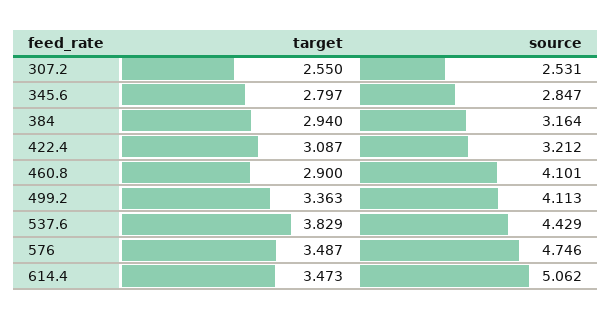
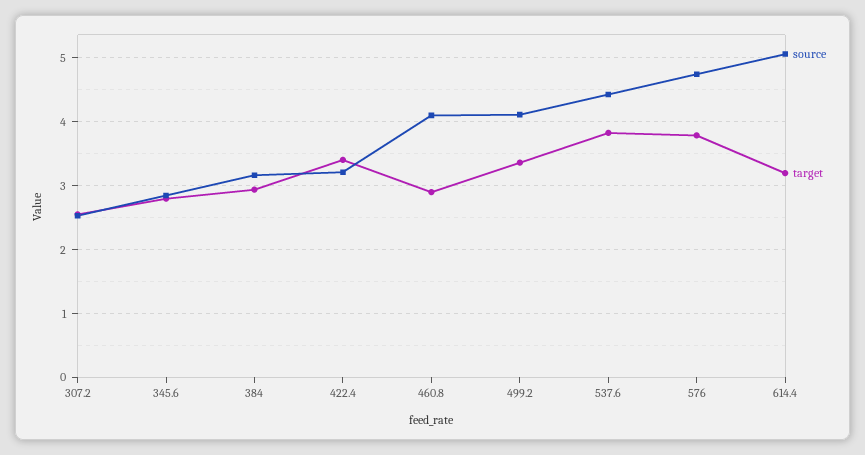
  {
    "target": {
      "307.2": 2.55,
      "345.6": 2.797,
      "384": 2.94,
-     "422.4": 3.087,
+     "422.4": 3.4,
      "460.8": 2.9,
      "499.2": 3.363,
      "537.6": 3.829,
-     "576": 3.487,
+     "576": 3.8,
-     "614.4": 3.473
+     "614.4": 3.2
    },
    "source": {
      "307.2": 2.531,
      "345.6": 2.847,
      "384": 3.164,
      "422.4": 3.212,
      "460.8": 4.101,
      "499.2": 4.113,
      "537.6": 4.429,
      "576": 4.746,
      "614.4": 5.062
    }
  }

